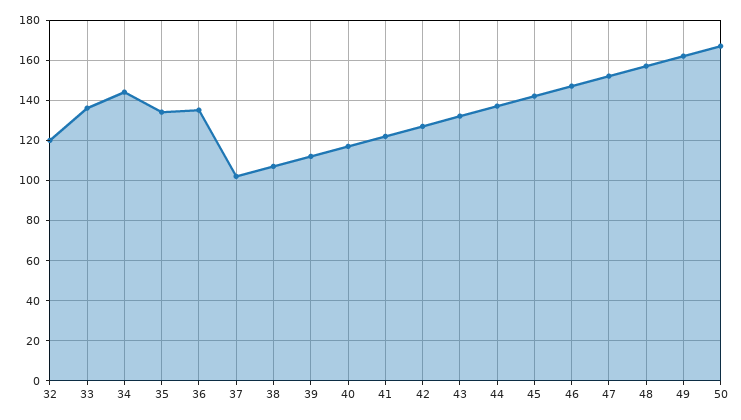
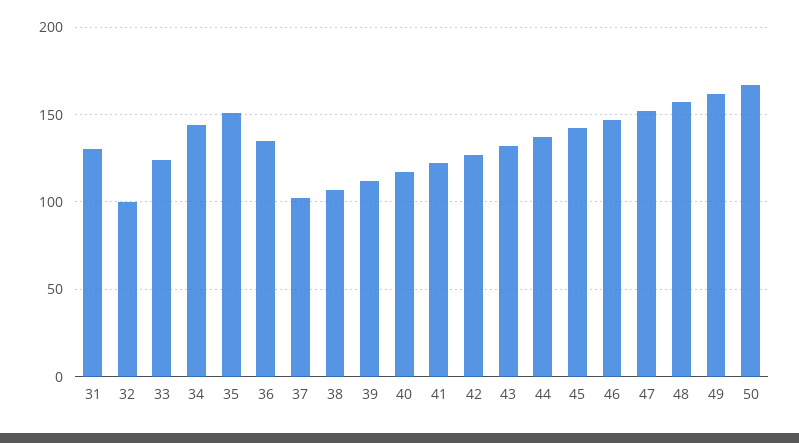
  {
-   "32": 120,
+   "32": 100,
-   "33": 135,
+   "33": 125,
    "34": 145,
-   "35": 135,
+   "35": 150,
    "36": 135,
    "37": 100,
    "38": 105,
    "39": 110,
    "40": 115,
    "41": 120,
    "42": 125,
    "43": 130,
    "44": 135,
    "45": 140,
    "46": 145,
    "47": 150,
    "48": 155,
    "49": 160,
-   "50": 165
+   "50": 165,
+   "31": 130
  }

